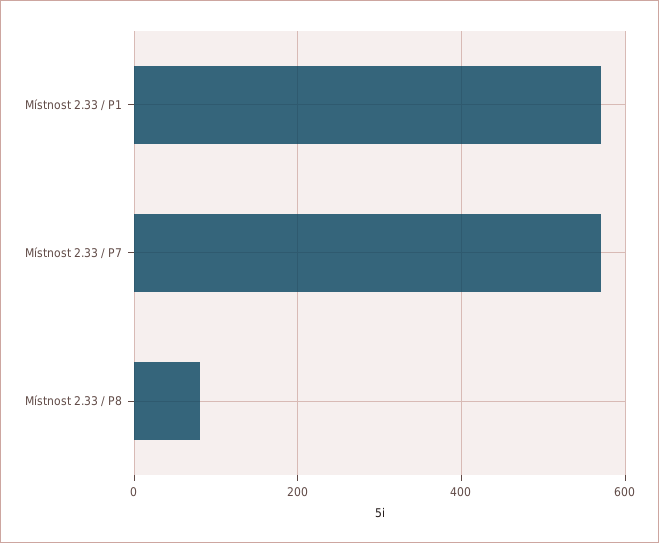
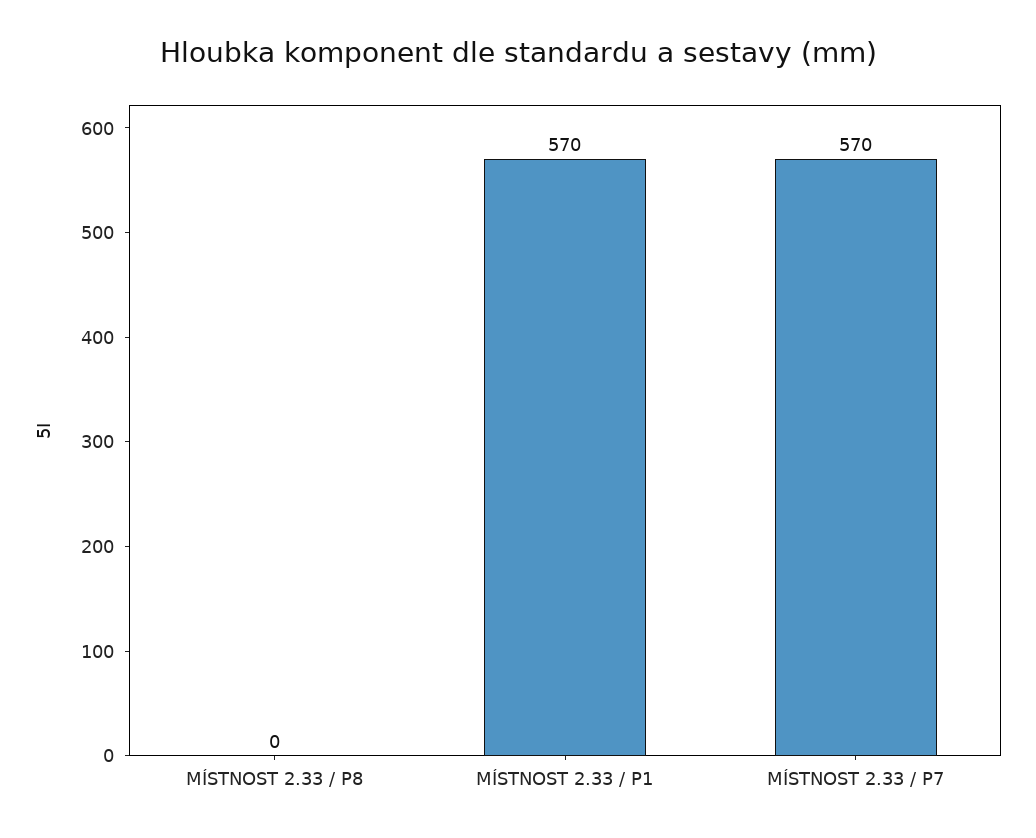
  {
    "Místnost 2.33 / P1": 570,
    "Místnost 2.33 / P7": 570,
-   "Místnost 2.33 / P8": 80
+   "Místnost 2.33 / P8": 0
  }

